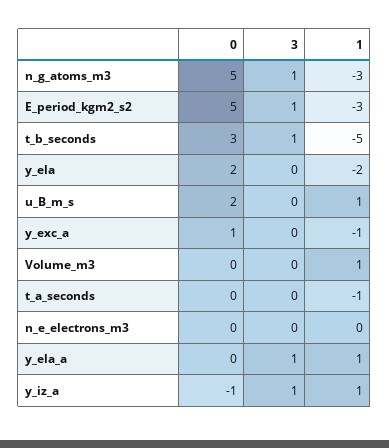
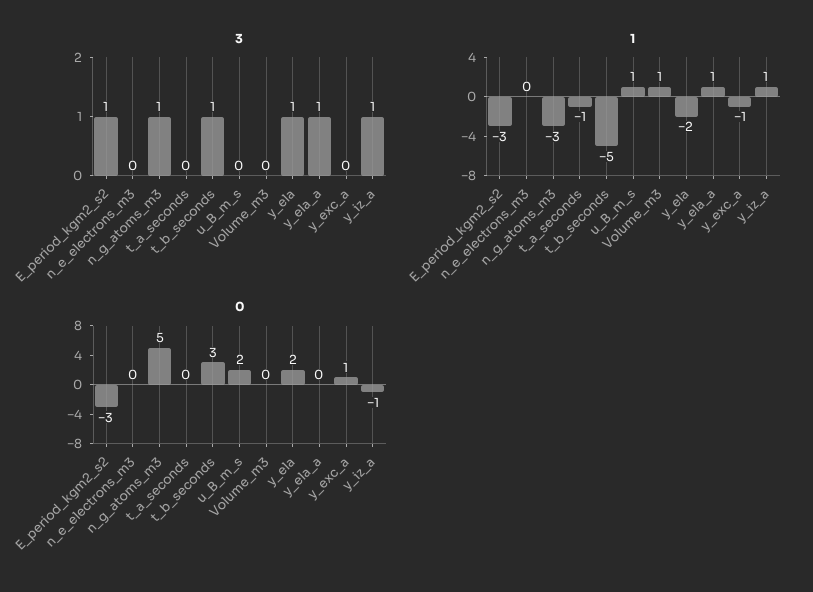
  {
    "0": {
      "n_g_atoms_m3": 5,
-     "E_period_kgm2_s2": 5,
+     "E_period_kgm2_s2": -3,
      "t_b_seconds": 3,
      "y_ela": 2,
      "u_B_m_s": 2,
      "y_exc_a": 1,
      "Volume_m3": 0,
      "t_a_seconds": 0,
      "n_e_electrons_m3": 0,
      "y_ela_a": 0,
      "y_iz_a": -1
    },
    "3": {
      "n_g_atoms_m3": 1,
      "E_period_kgm2_s2": 1,
      "t_b_seconds": 1,
-     "y_ela": 0,
+     "y_ela": 1,
      "u_B_m_s": 0,
      "y_exc_a": 0,
      "Volume_m3": 0,
      "t_a_seconds": 0,
      "n_e_electrons_m3": 0,
      "y_ela_a": 1,
      "y_iz_a": 1
    },
    "1": {
      "n_g_atoms_m3": -3,
      "E_period_kgm2_s2": -3,
      "t_b_seconds": -5,
      "y_ela": -2,
      "u_B_m_s": 1,
      "y_exc_a": -1,
      "Volume_m3": 1,
      "t_a_seconds": -1,
      "n_e_electrons_m3": 0,
      "y_ela_a": 1,
      "y_iz_a": 1
    }
  }

